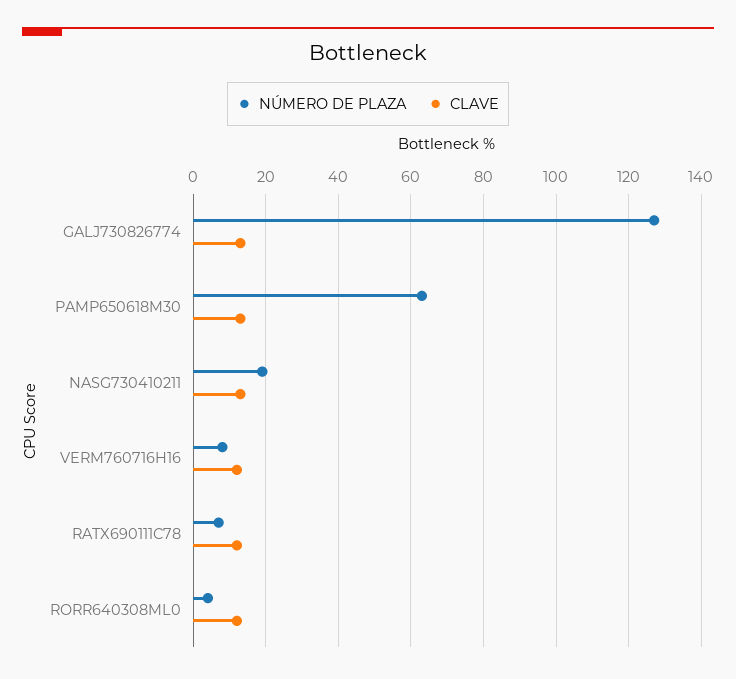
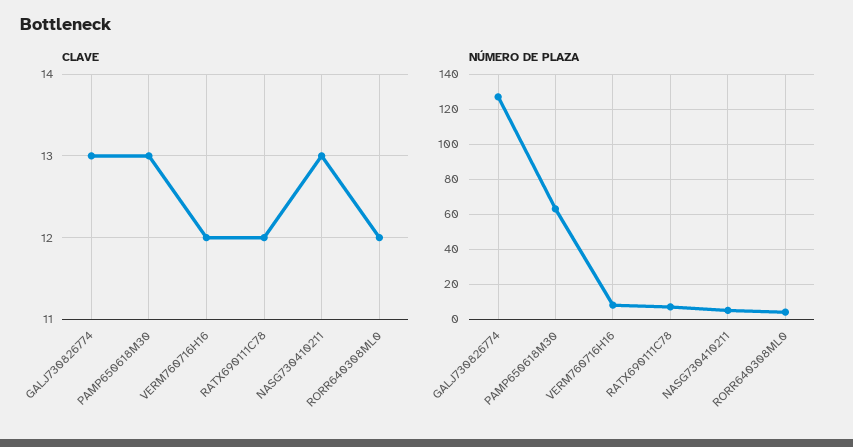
  {
    "NÚMERO DE PLAZA": {
      "GALJ730826774": 125,
      "PAMP650618M30": 65,
-     "NASG730410211": 20,
+     "NASG730410211": 5,
      "VERM760716H16": 10,
      "RATX690111C78": 5,
      "RORR640308ML0": 5
    },
    "CLAVE": {
      "GALJ730826774": 13,
      "PAMP650618M30": 13,
      "NASG730410211": 13,
      "VERM760716H16": 12,
      "RATX690111C78": 12,
      "RORR640308ML0": 12
    }
  }

